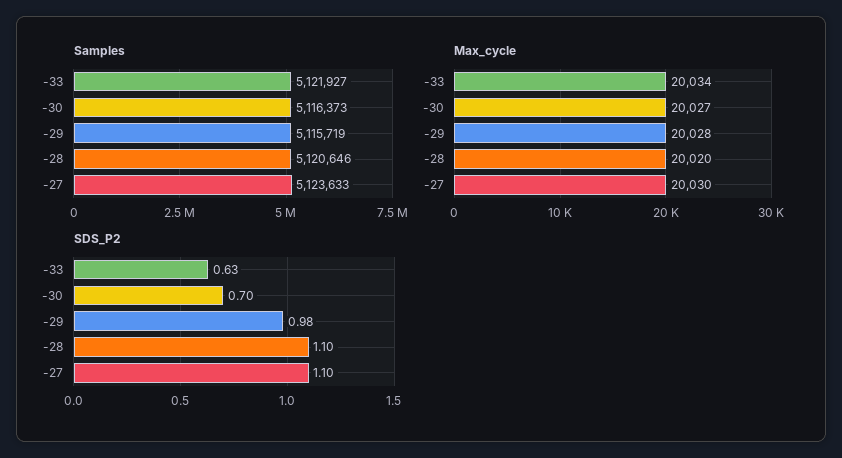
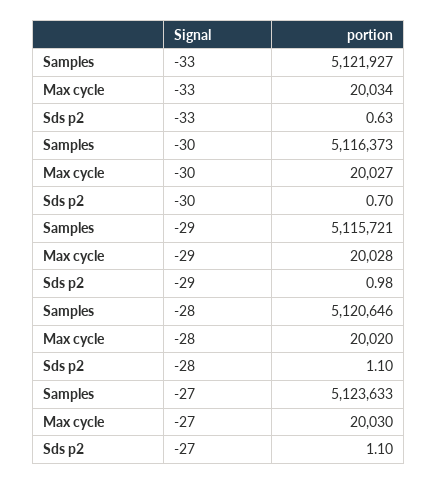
  {
    "Samples": {
      "-33": 5121927,
      "-30": 5116373,
-     "-29": 5115719,
+     "-29": 5115721,
      "-28": 5120646,
      "-27": 5123633
    },
    "Max_cycle": {
      "-33": 20034,
      "-30": 20027,
      "-29": 20028,
      "-28": 20020,
      "-27": 20030
    },
    "SDS_P2": {
      "-33": 0.63,
      "-30": 0.7,
      "-29": 0.98,
      "-28": 1.1,
      "-27": 1.1
    }
  }

